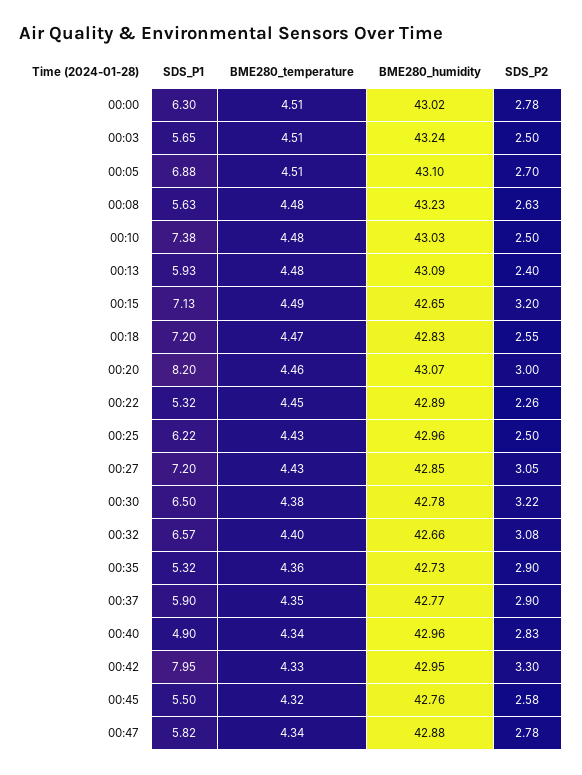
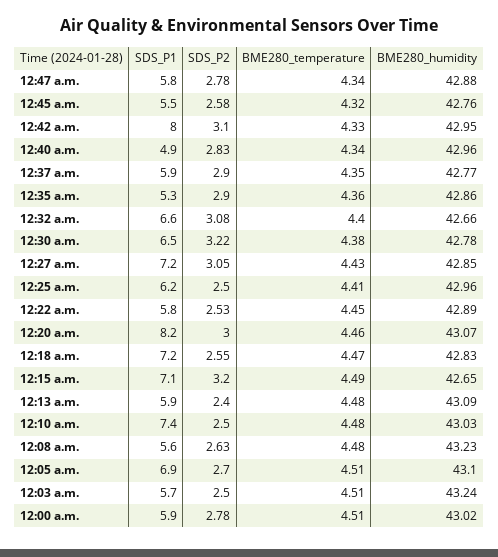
  {
    "SDS_P1": {
-     "00:00": 6.3,
+     "00:00": 5.9,
      "00:03": 5.65,
      "00:05": 6.88,
      "00:08": 5.63,
      "00:10": 7.38,
      "00:13": 5.93,
      "00:15": 7.13,
      "00:18": 7.2,
      "00:20": 8.2,
-     "00:22": 5.32,
+     "00:22": 5.8,
      "00:25": 6.22,
      "00:27": 7.2,
      "00:30": 6.5,
      "00:32": 6.57,
      "00:35": 5.32,
      "00:37": 5.9,
      "00:40": 4.9,
      "00:42": 7.95,
      "00:45": 5.5,
      "00:47": 5.82
    },
    "BME280_temperature": {
      "00:00": 4.51,
      "00:03": 4.51,
      "00:05": 4.51,
      "00:08": 4.48,
      "00:10": 4.48,
      "00:13": 4.48,
      "00:15": 4.49,
      "00:18": 4.47,
      "00:20": 4.46,
      "00:22": 4.45,
-     "00:25": 4.43,
+     "00:25": 4.41,
      "00:27": 4.43,
      "00:30": 4.38,
      "00:32": 4.4,
      "00:35": 4.36,
      "00:37": 4.35,
      "00:40": 4.34,
      "00:42": 4.33,
      "00:45": 4.32,
      "00:47": 4.34
    },
    "BME280_humidity": {
      "00:00": 43.02,
      "00:03": 43.24,
      "00:05": 43.1,
      "00:08": 43.23,
      "00:10": 43.03,
      "00:13": 43.09,
      "00:15": 42.65,
      "00:18": 42.83,
      "00:20": 43.07,
      "00:22": 42.89,
      "00:25": 42.96,
      "00:27": 42.85,
      "00:30": 42.78,
      "00:32": 42.66,
-     "00:35": 42.73,
+     "00:35": 42.86,
      "00:37": 42.77,
      "00:40": 42.96,
      "00:42": 42.95,
      "00:45": 42.76,
      "00:47": 42.88
    },
    "SDS_P2": {
      "00:00": 2.78,
      "00:03": 2.5,
      "00:05": 2.7,
      "00:08": 2.63,
      "00:10": 2.5,
      "00:13": 2.4,
      "00:15": 3.2,
      "00:18": 2.55,
      "00:20": 3,
-     "00:22": 2.26,
+     "00:22": 2.53,
      "00:25": 2.5,
      "00:27": 3.05,
      "00:30": 3.22,
      "00:32": 3.08,
      "00:35": 2.9,
      "00:37": 2.9,
      "00:40": 2.83,
-     "00:42": 3.3,
+     "00:42": 3.1,
      "00:45": 2.58,
      "00:47": 2.78
    }
  }

